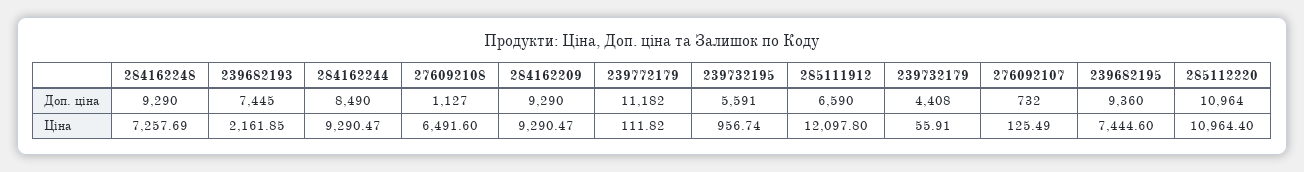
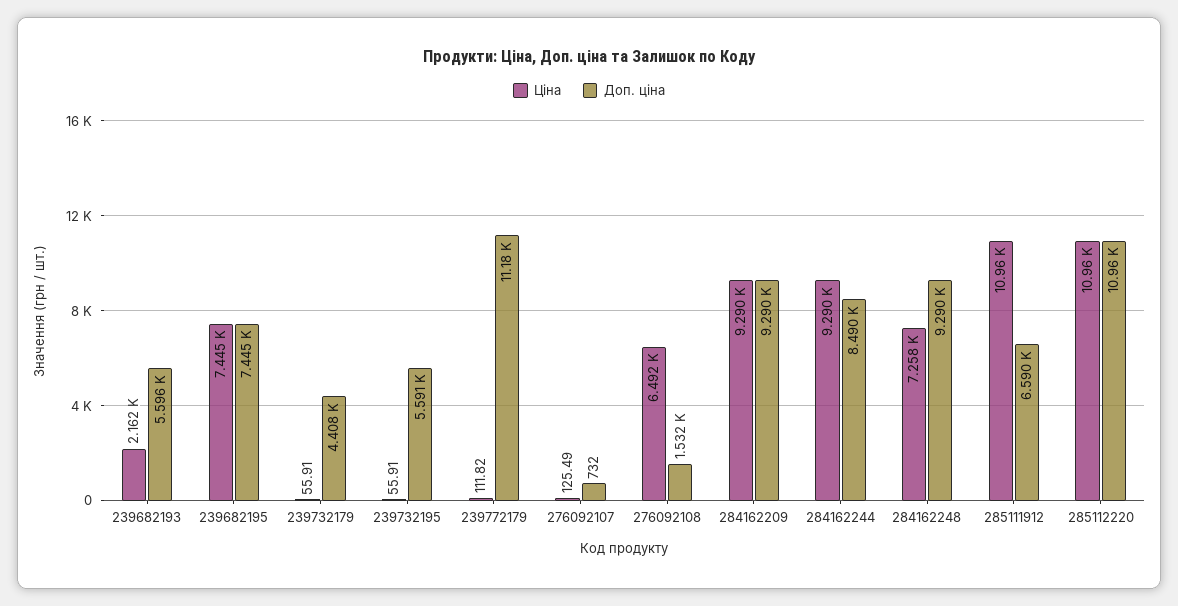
  {
    "Доп. ціна": {
      "284162248": 9290,
-     "239682193": 7445,
+     "239682193": 5596,
      "284162244": 8490,
-     "276092108": 1127,
+     "276092108": 1532,
      "284162209": 9290,
      "239772179": 11182,
      "239732195": 5591,
      "285111912": 6590,
      "239732179": 4408,
      "276092107": 732,
-     "239682195": 9360,
+     "239682195": 7445,
      "285112220": 10964
    },
    "Ціна": {
      "284162248": 7257.69,
      "239682193": 2161.85,
      "284162244": 9290.47,
      "276092108": 6491.6,
      "284162209": 9290.47,
      "239772179": 111.82,
-     "239732195": 956.74,
+     "239732195": 55.91,
-     "285111912": 12097.8,
+     "285111912": 10960,
      "239732179": 55.91,
      "276092107": 125.49,
      "239682195": 7444.6,
      "285112220": 10964.4
    }
  }

